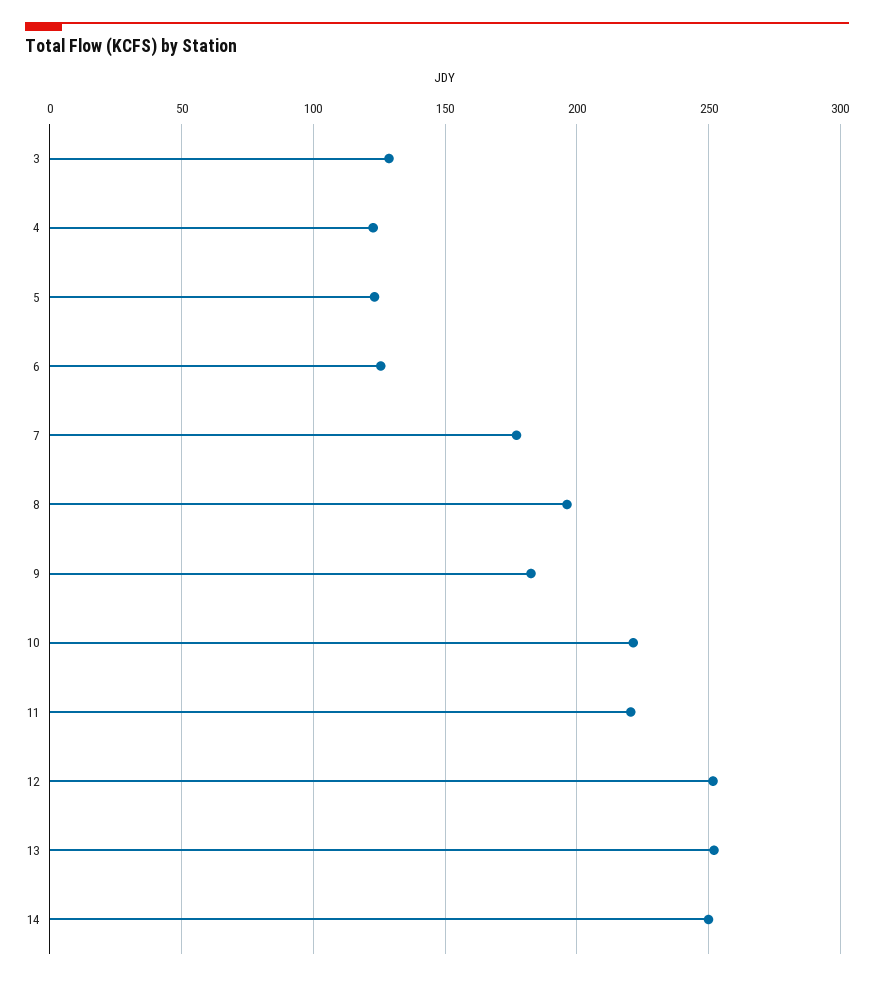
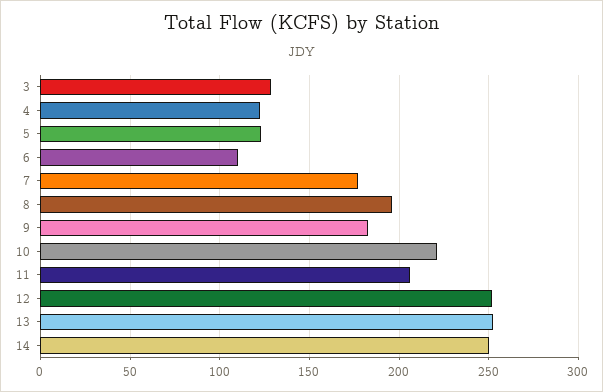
  {
    "3": 130,
    "4": 125,
    "5": 125,
-   "6": 125,
+   "6": 110,
    "7": 175,
    "8": 195,
    "9": 185,
    "10": 220,
-   "11": 220,
+   "11": 205,
    "12": 250,
    "13": 250,
    "14": 250
  }

